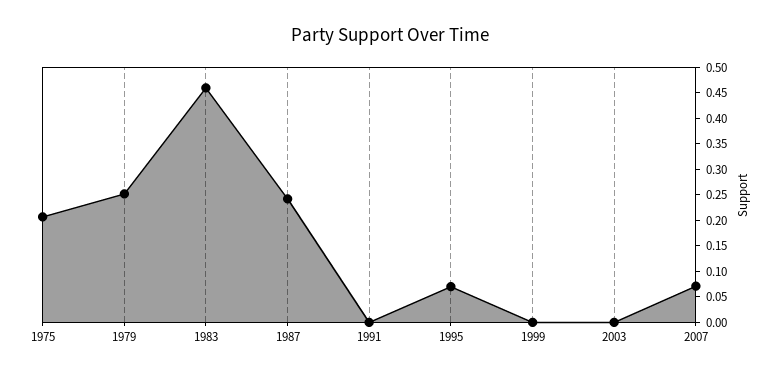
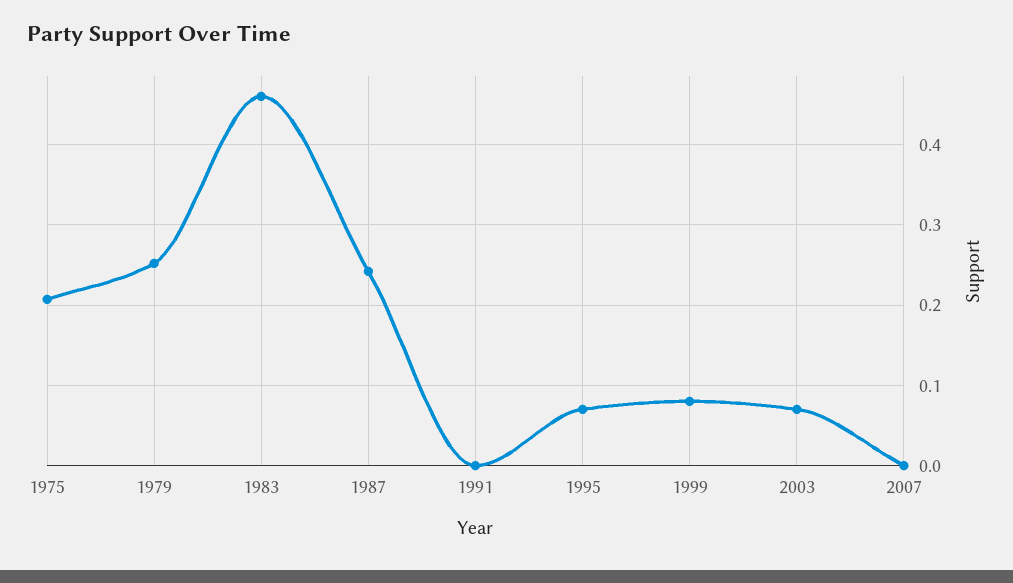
  {
    "1975": 0.21,
    "1979": 0.25,
    "1983": 0.46,
    "1987": 0.24,
    "1991": 0,
    "1995": 0.07,
-   "1999": 0,
+   "1999": 0.08,
-   "2003": 0,
+   "2003": 0.07,
-   "2007": 0.075
+   "2007": 0
  }

